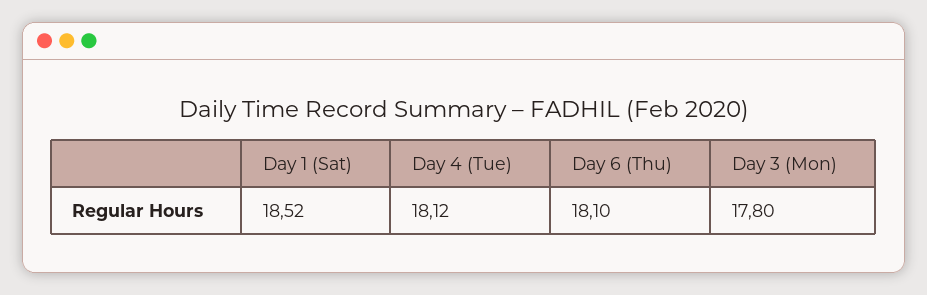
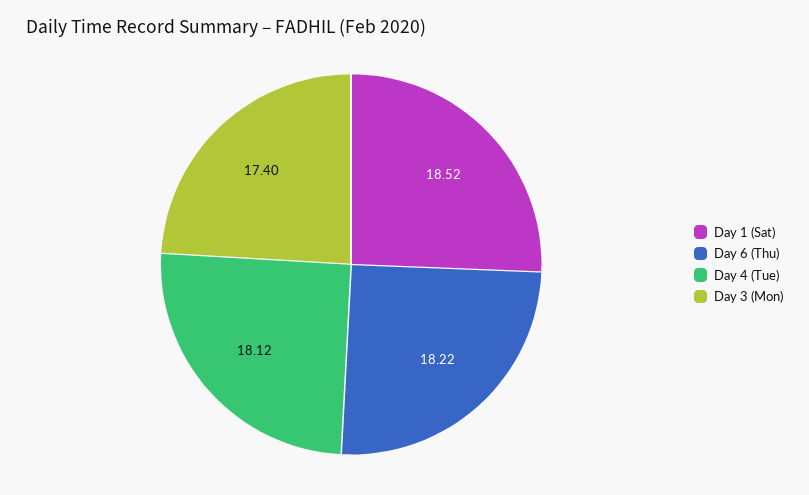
  {
    "Day 1 (Sat)": 18.52,
    "Day 4 (Tue)": 18.12,
-   "Day 6 (Thu)": 18.1,
+   "Day 6 (Thu)": 18.22,
-   "Day 3 (Mon)": 17.8
+   "Day 3 (Mon)": 17.4
  }

